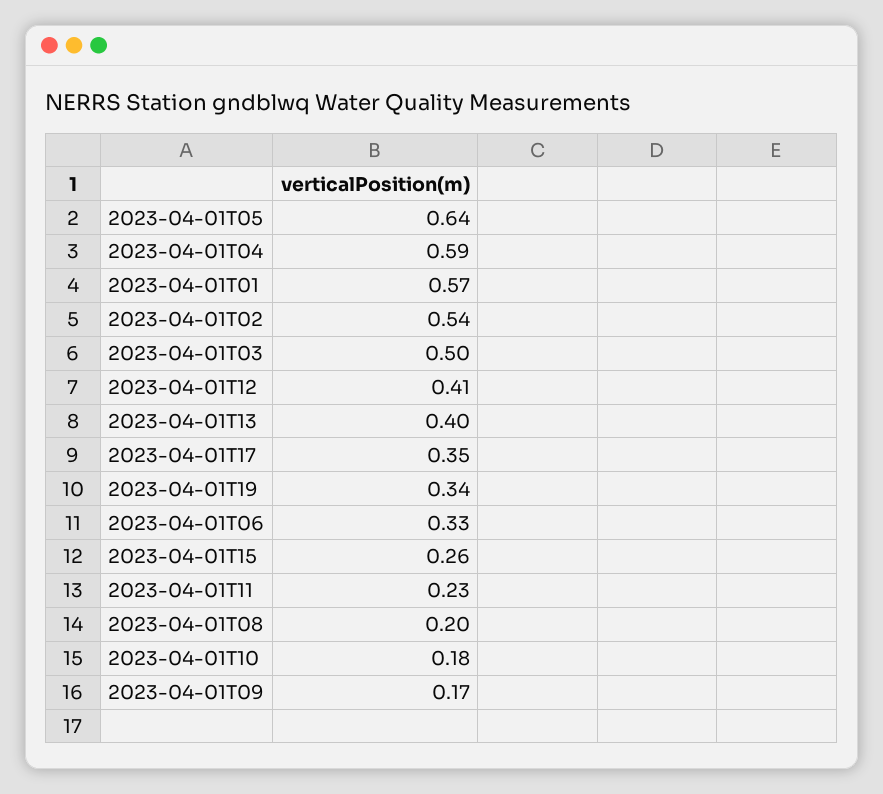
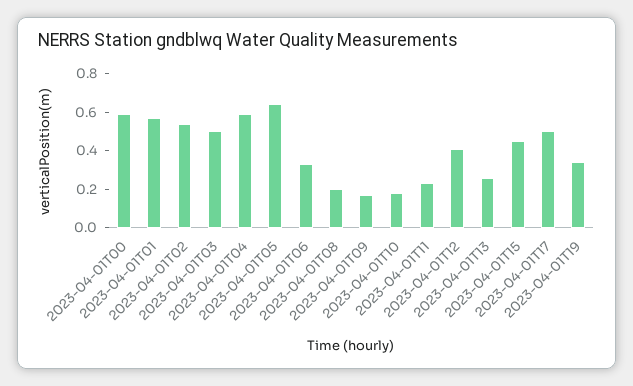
  {
    "2023-04-01T05": 0.64,
    "2023-04-01T04": 0.59,
    "2023-04-01T01": 0.57,
    "2023-04-01T02": 0.54,
    "2023-04-01T03": 0.5,
    "2023-04-01T12": 0.41,
-   "2023-04-01T13": 0.4,
+   "2023-04-01T13": 0.25,
-   "2023-04-01T17": 0.35,
+   "2023-04-01T17": 0.5,
    "2023-04-01T19": 0.34,
    "2023-04-01T06": 0.33,
-   "2023-04-01T15": 0.26,
+   "2023-04-01T15": 0.45,
    "2023-04-01T11": 0.23,
    "2023-04-01T08": 0.2,
    "2023-04-01T10": 0.18,
-   "2023-04-01T09": 0.17
+   "2023-04-01T09": 0.17,
+   "2023-04-01T00": 0.6
  }

